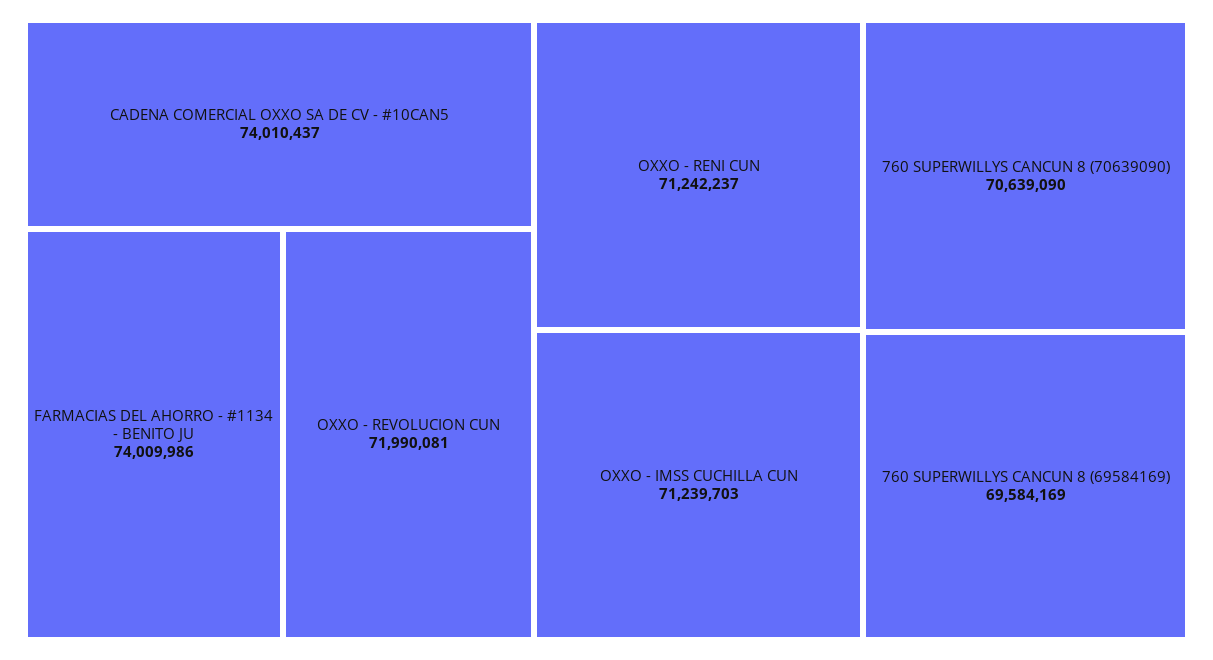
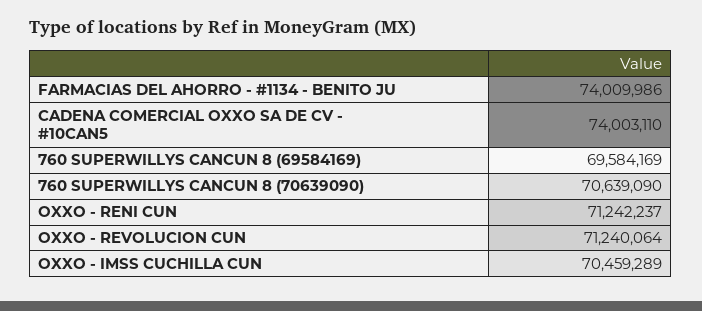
  {
-   "CADENA COMERCIAL OXXO SA DE CV - #10CAN5": 74010437,
+   "CADENA COMERCIAL OXXO SA DE CV - #10CAN5": 74003110,
    "FARMACIAS DEL AHORRO - #1134 - BENITO JU": 74009986,
-   "OXXO - REVOLUCION CUN": 71990081,
+   "OXXO - REVOLUCION CUN": 71240064,
    "OXXO - RENI CUN": 71242237,
-   "OXXO - IMSS CUCHILLA CUN": 71239703,
+   "OXXO - IMSS CUCHILLA CUN": 70459289,
    "760 SUPERWILLYS CANCUN 8 (70639090)": 70639090,
    "760 SUPERWILLYS CANCUN 8 (69584169)": 69584169
  }

